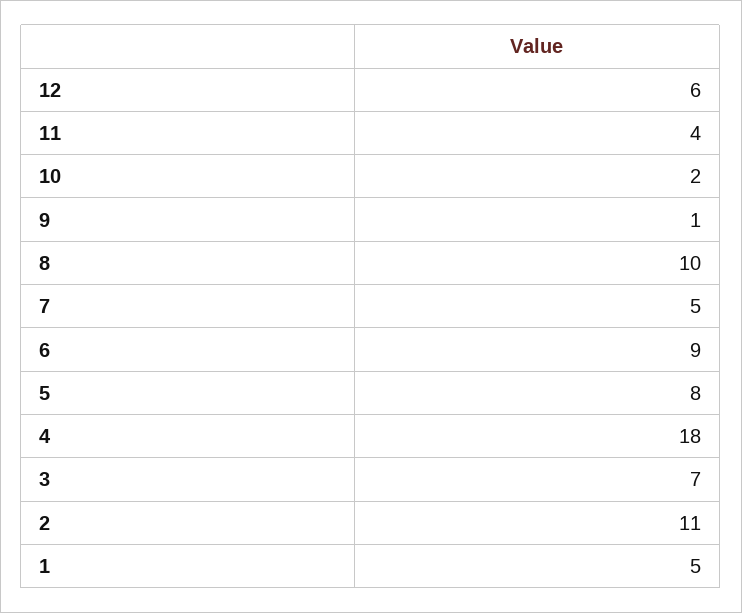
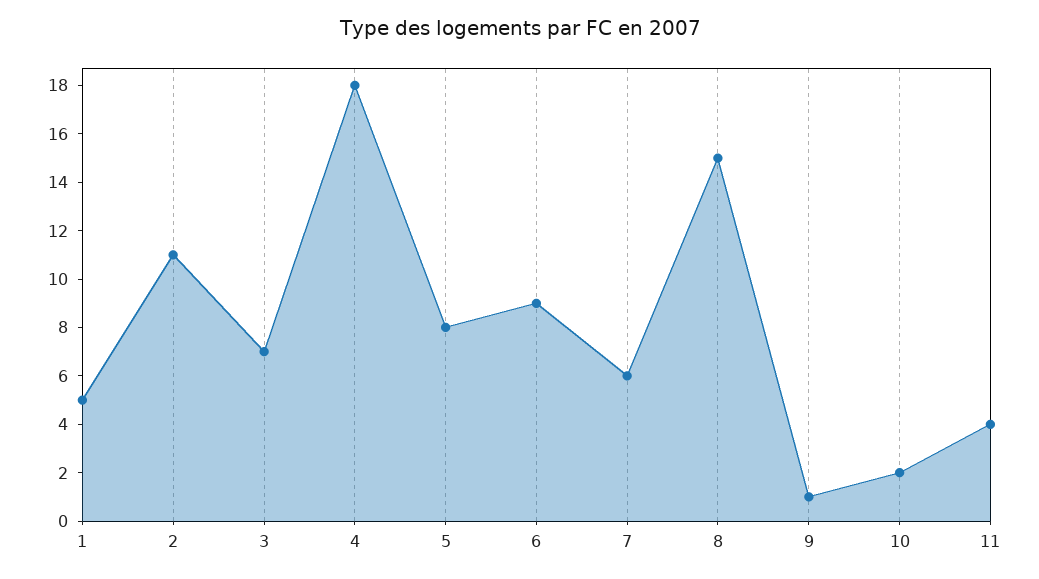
  {
-   "12": 6,
    "11": 4,
    "10": 2,
    "9": 1,
-   "8": 10,
+   "8": 15,
-   "7": 5,
+   "7": 6,
    "6": 9,
    "5": 8,
    "4": 18,
    "3": 7,
    "2": 11,
    "1": 5
  }

